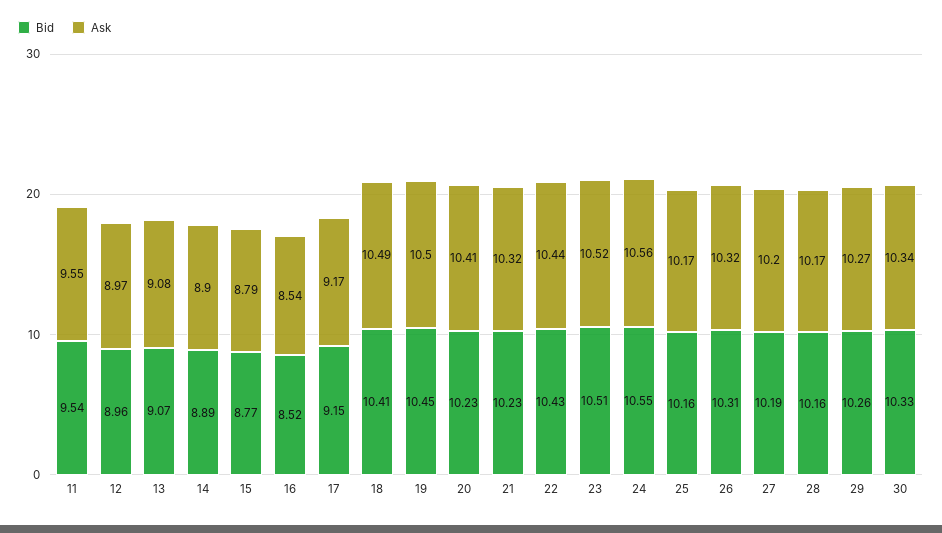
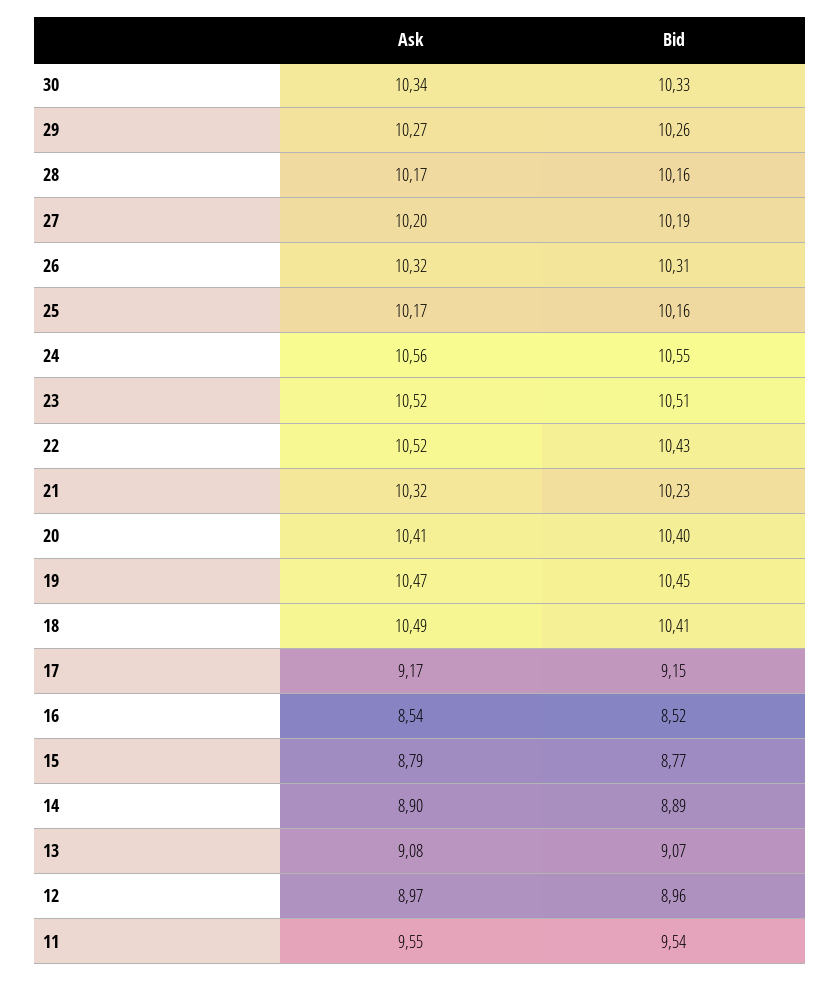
  {
    "Bid": {
      "11": 9.54,
      "12": 8.96,
      "13": 9.07,
      "14": 8.89,
      "15": 8.77,
      "16": 8.52,
      "17": 9.15,
      "18": 10.41,
      "19": 10.45,
-     "20": 10.23,
+     "20": 10.4,
      "21": 10.23,
      "22": 10.43,
      "23": 10.51,
      "24": 10.55,
      "25": 10.16,
      "26": 10.31,
      "27": 10.19,
      "28": 10.16,
      "29": 10.26,
      "30": 10.33
    },
    "Ask": {
      "11": 9.55,
      "12": 8.97,
      "13": 9.08,
      "14": 8.9,
      "15": 8.79,
      "16": 8.54,
      "17": 9.17,
      "18": 10.49,
-     "19": 10.5,
+     "19": 10.47,
      "20": 10.41,
      "21": 10.32,
-     "22": 10.44,
+     "22": 10.52,
      "23": 10.52,
      "24": 10.56,
      "25": 10.17,
      "26": 10.32,
      "27": 10.2,
      "28": 10.17,
      "29": 10.27,
      "30": 10.34
    }
  }

